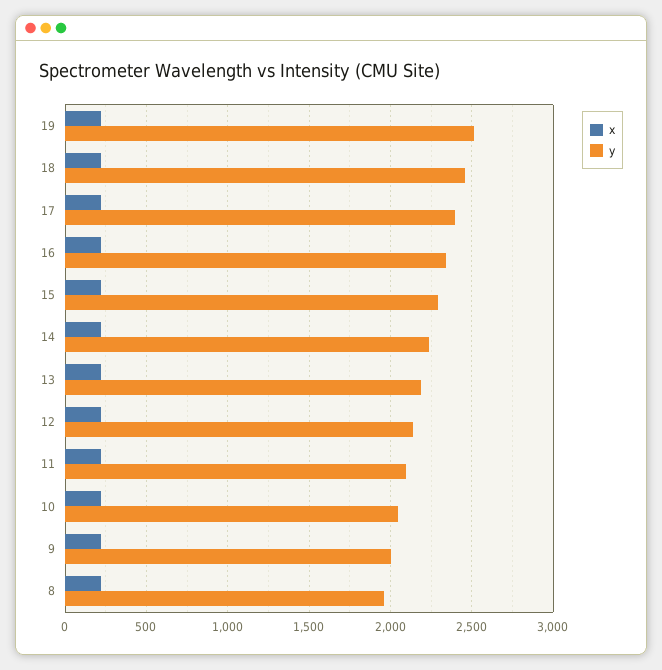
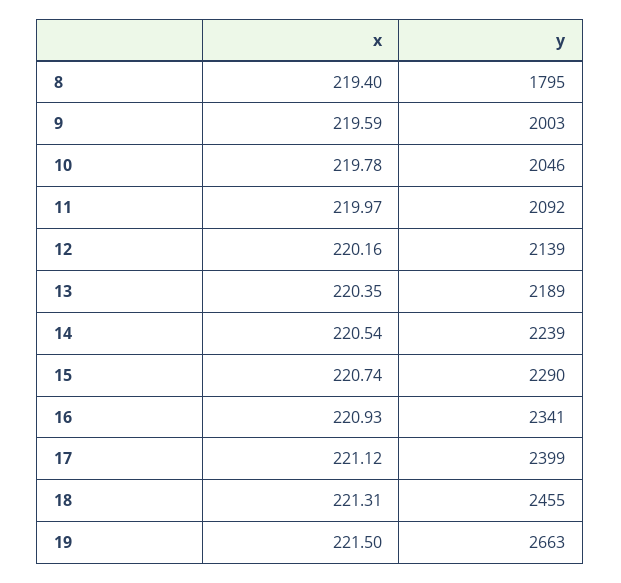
  {
    "x": {
      "19": 221.5,
      "18": 221.31,
      "17": 221.12,
      "16": 220.93,
      "15": 220.74,
      "14": 220.54,
      "13": 220.35,
      "12": 220.16,
      "11": 219.97,
      "10": 219.78,
      "9": 219.59,
      "8": 219.4
    },
    "y": {
-     "19": 2500,
+     "19": 2663,
      "18": 2455,
      "17": 2399,
      "16": 2341,
      "15": 2290,
      "14": 2239,
      "13": 2189,
      "12": 2139,
      "11": 2092,
      "10": 2046,
      "9": 2003,
-     "8": 1950
+     "8": 1795
    }
  }

